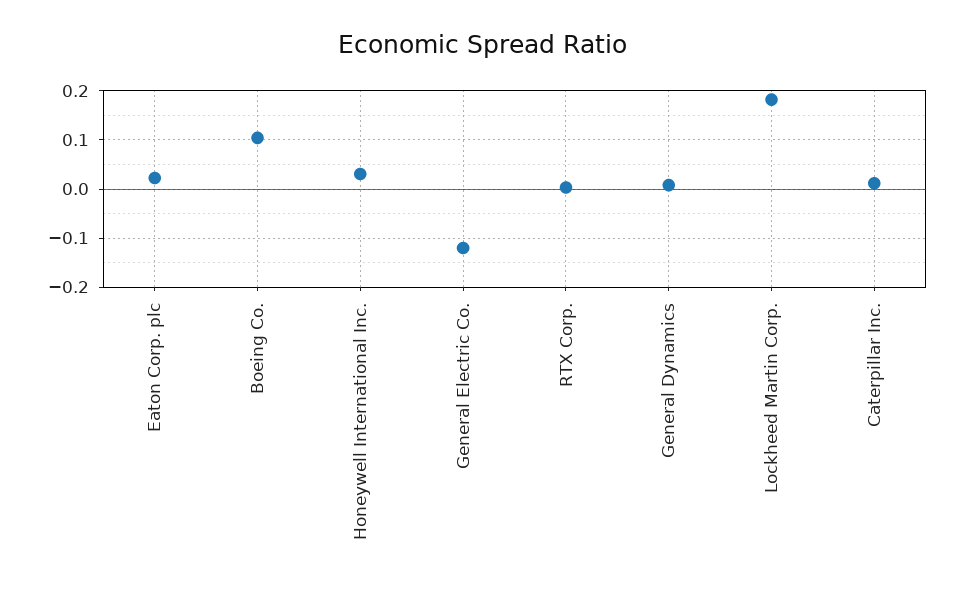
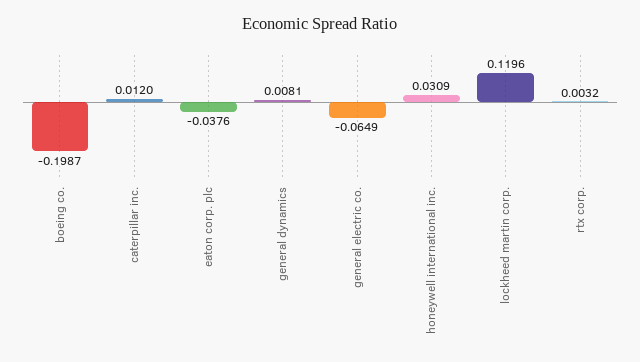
  {
-   "Eaton Corp. plc": 0.02,
+   "Eaton Corp. plc": -0.0376,
-   "Boeing Co.": 0.1,
+   "Boeing Co.": -0.1987,
    "Honeywell International Inc.": 0.0309,
-   "General Electric Co.": -0.12,
+   "General Electric Co.": -0.0649,
    "RTX Corp.": 0.0032,
    "General Dynamics": 0.0081,
-   "Lockheed Martin Corp.": 0.18,
+   "Lockheed Martin Corp.": 0.1196,
    "Caterpillar Inc.": 0.012
  }

